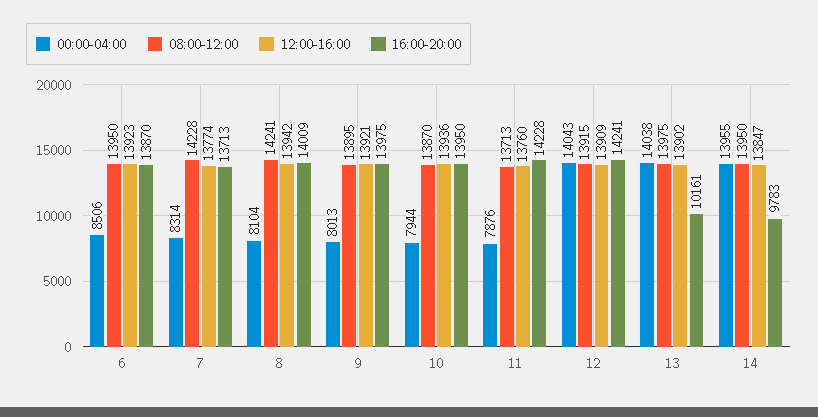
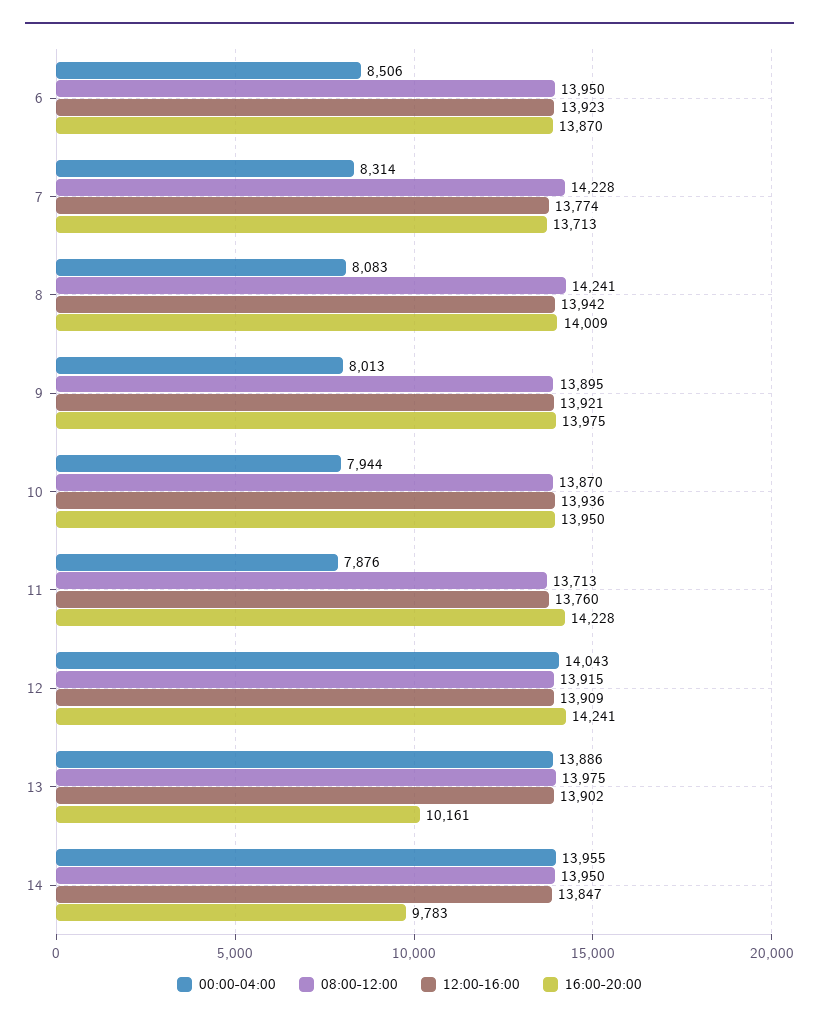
  {
    "00:00-04:00": {
      "6": 8506,
      "7": 8314,
-     "8": 8104,
+     "8": 8083,
      "9": 8013,
      "10": 7944,
      "11": 7876,
      "12": 14043,
-     "13": 14038,
+     "13": 13886,
      "14": 13955
    },
    "08:00-12:00": {
      "6": 13950,
      "7": 14228,
      "8": 14241,
      "9": 13895,
      "10": 13870,
      "11": 13713,
      "12": 13915,
      "13": 13975,
      "14": 13950
    },
    "12:00-16:00": {
      "6": 13923,
      "7": 13774,
      "8": 13942,
      "9": 13921,
      "10": 13936,
      "11": 13760,
      "12": 13909,
      "13": 13902,
      "14": 13847
    },
    "16:00-20:00": {
      "6": 13870,
      "7": 13713,
      "8": 14009,
      "9": 13975,
      "10": 13950,
      "11": 14228,
      "12": 14241,
      "13": 10161,
      "14": 9783
    }
  }

